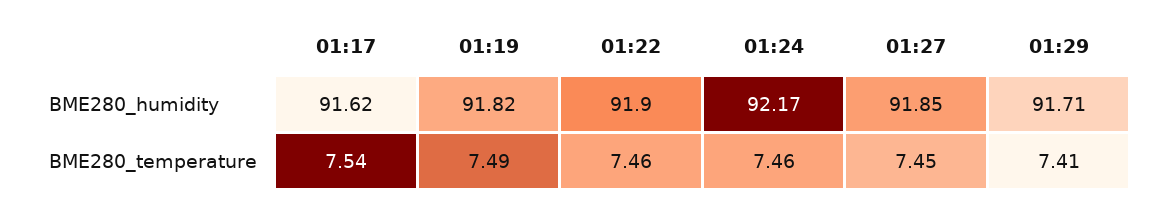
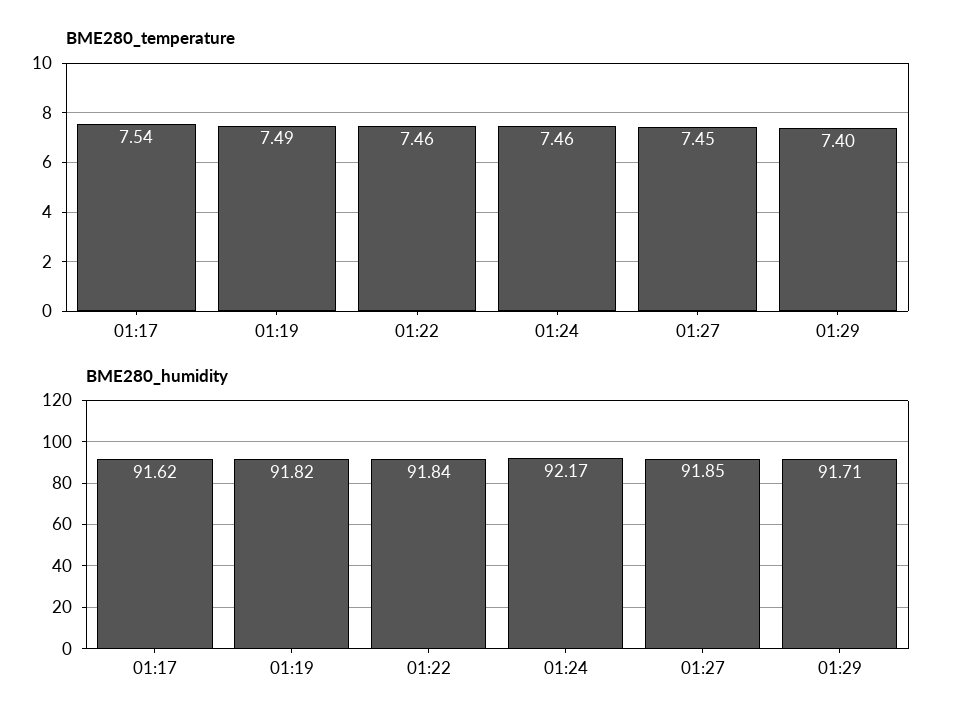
  {
    "BME280_humidity": {
      "01:17": 91.62,
      "01:19": 91.82,
-     "01:22": 91.9,
+     "01:22": 91.84,
      "01:24": 92.17,
      "01:27": 91.85,
      "01:29": 91.71
    },
    "BME280_temperature": {
      "01:17": 7.54,
      "01:19": 7.49,
      "01:22": 7.46,
      "01:24": 7.46,
      "01:27": 7.45,
-     "01:29": 7.41
+     "01:29": 7.4
    }
  }

